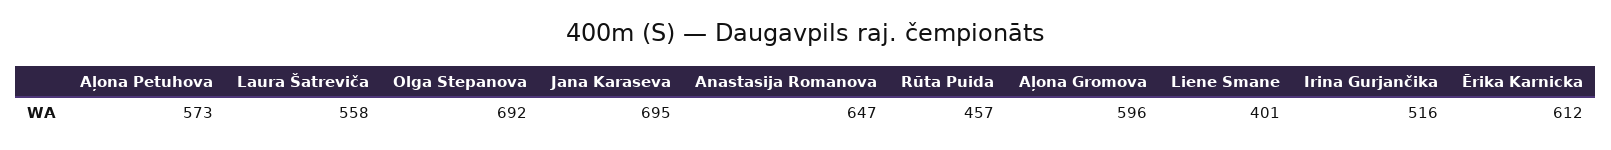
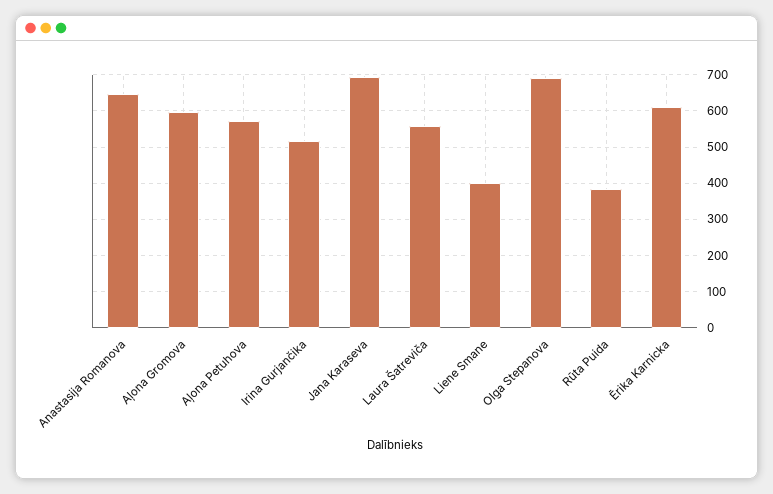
  {
    "Aļona Petuhova": 573,
    "Laura Šatreviča": 558,
    "Olga Stepanova": 692,
    "Jana Karaseva": 695,
    "Anastasija Romanova": 647,
-   "Rūta Puida": 457,
+   "Rūta Puida": 380,
    "Aļona Gromova": 596,
    "Liene Smane": 401,
    "Irina Gurjančika": 516,
    "Ērika Karnicka": 612
  }

